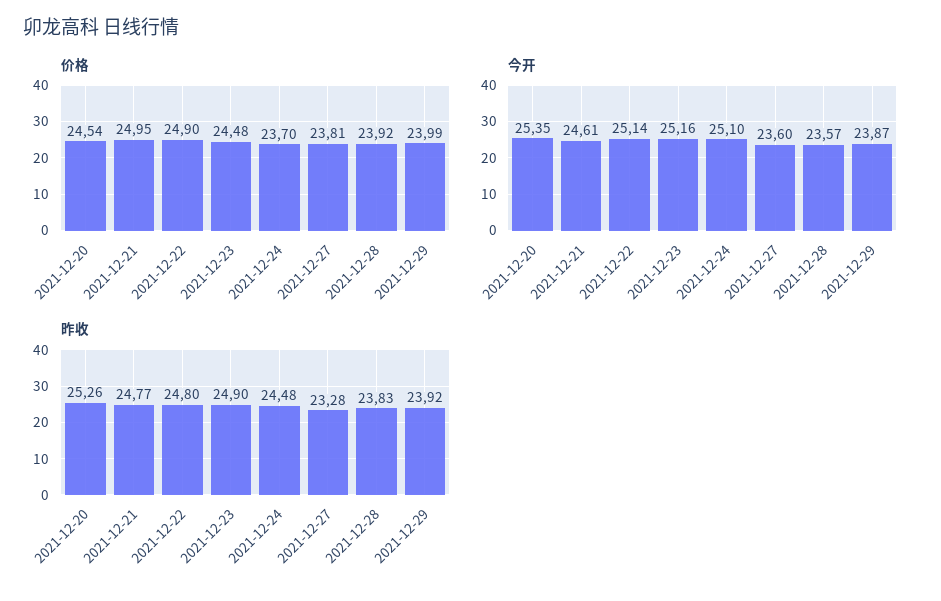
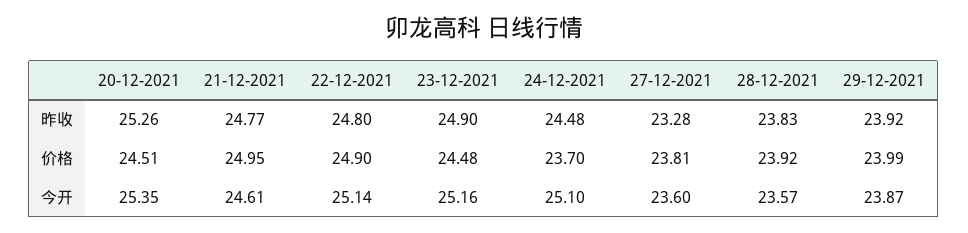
  {
    "价格": {
-     "2021-12-20": 24.54,
+     "2021-12-20": 24.51,
      "2021-12-21": 24.95,
      "2021-12-22": 24.9,
      "2021-12-23": 24.48,
      "2021-12-24": 23.7,
      "2021-12-27": 23.81,
      "2021-12-28": 23.92,
      "2021-12-29": 23.99
    },
    "今开": {
      "2021-12-20": 25.35,
      "2021-12-21": 24.61,
      "2021-12-22": 25.14,
      "2021-12-23": 25.16,
      "2021-12-24": 25.1,
      "2021-12-27": 23.6,
      "2021-12-28": 23.57,
      "2021-12-29": 23.87
    },
    "昨收": {
      "2021-12-20": 25.26,
      "2021-12-21": 24.77,
      "2021-12-22": 24.8,
      "2021-12-23": 24.9,
      "2021-12-24": 24.48,
      "2021-12-27": 23.28,
      "2021-12-28": 23.83,
      "2021-12-29": 23.92
    }
  }

